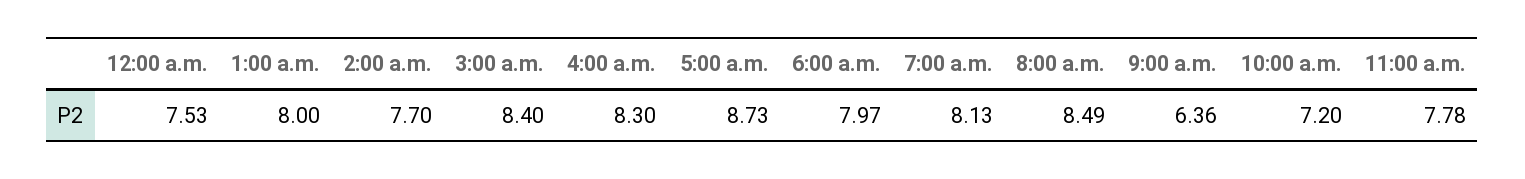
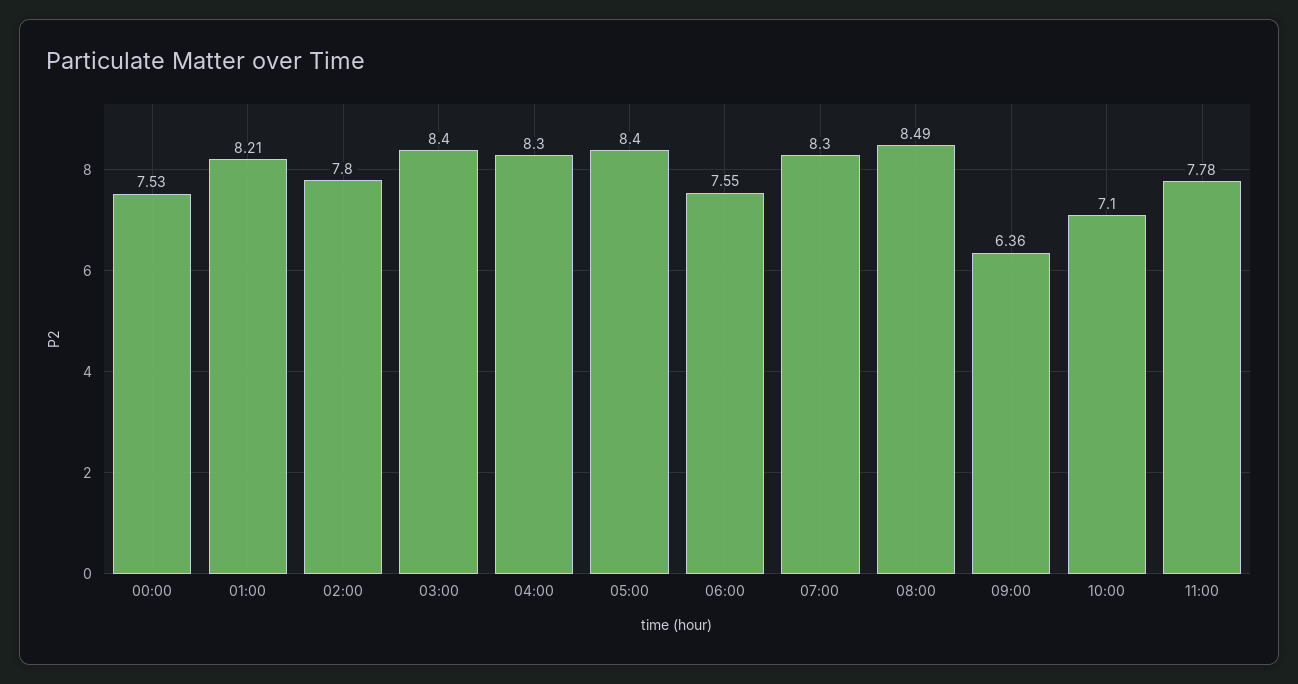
  {
    "12:00 a.m.": 7.53,
-   "1:00 a.m.": 8,
+   "1:00 a.m.": 8.21,
-   "2:00 a.m.": 7.7,
+   "2:00 a.m.": 7.8,
    "3:00 a.m.": 8.4,
    "4:00 a.m.": 8.3,
-   "5:00 a.m.": 8.73,
+   "5:00 a.m.": 8.4,
-   "6:00 a.m.": 7.97,
+   "6:00 a.m.": 7.55,
-   "7:00 a.m.": 8.13,
+   "7:00 a.m.": 8.3,
    "8:00 a.m.": 8.49,
    "9:00 a.m.": 6.36,
-   "10:00 a.m.": 7.2,
+   "10:00 a.m.": 7.1,
    "11:00 a.m.": 7.78
  }

